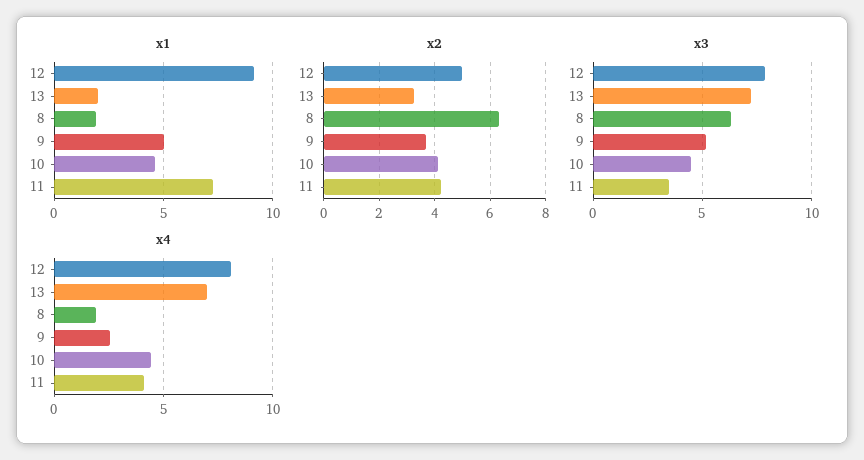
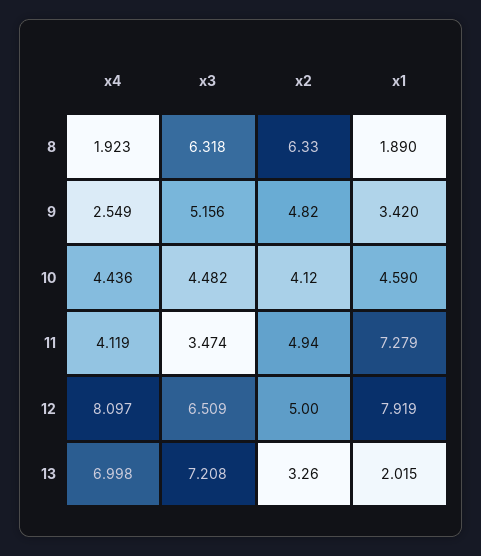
  {
    "x1": {
-     "12": 9,
+     "12": 7.919,
      "13": 2.015,
      "8": 1.89,
-     "9": 5,
+     "9": 3.42,
      "10": 4.59,
      "11": 7.279
    },
    "x2": {
      "12": 5,
      "13": 3.26,
      "8": 6.33,
-     "9": 3.75,
+     "9": 4.82,
      "10": 4.12,
-     "11": 4.25
+     "11": 4.94
    },
    "x3": {
-     "12": 8,
+     "12": 6.509,
      "13": 7.208,
      "8": 6.318,
      "9": 5.156,
      "10": 4.482,
      "11": 3.474
    },
    "x4": {
      "12": 8.097,
      "13": 6.998,
      "8": 1.923,
      "9": 2.549,
      "10": 4.436,
      "11": 4.119
    }
  }

